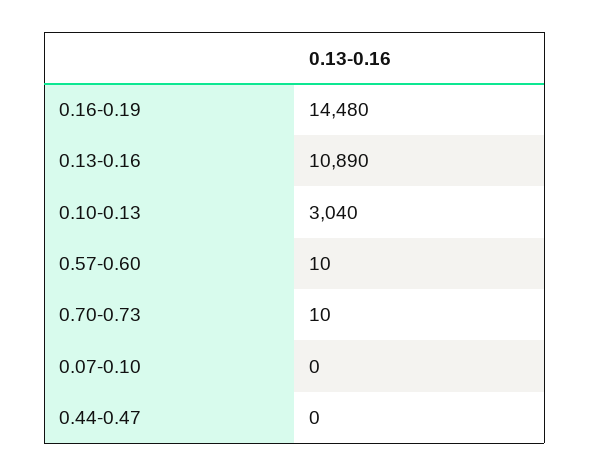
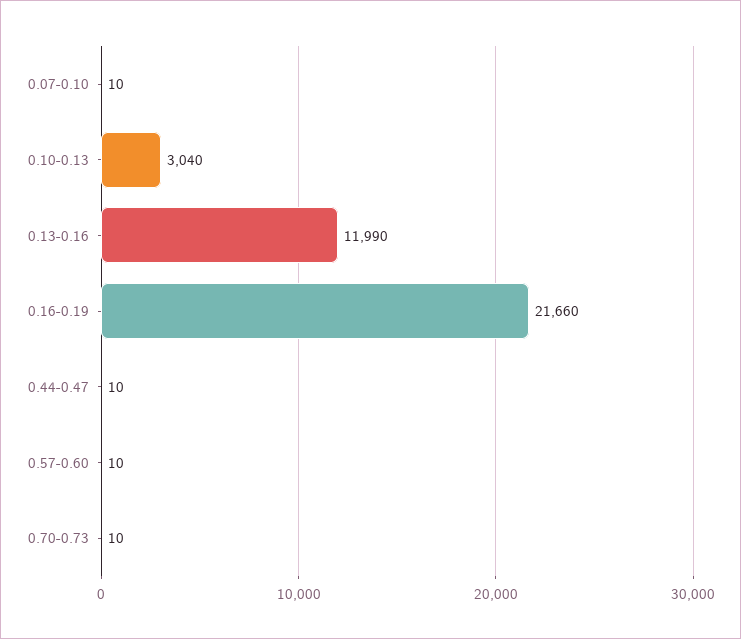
  {
-   "0.16-0.19": 14480,
+   "0.16-0.19": 21660,
-   "0.13-0.16": 10890,
+   "0.13-0.16": 11990,
    "0.10-0.13": 3040,
    "0.57-0.60": 10,
    "0.70-0.73": 10,
-   "0.07-0.10": 0,
+   "0.07-0.10": 10,
-   "0.44-0.47": 0
+   "0.44-0.47": 10
  }

